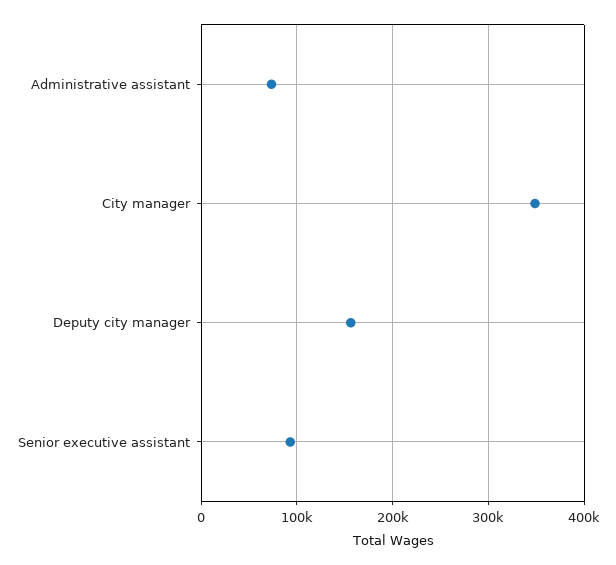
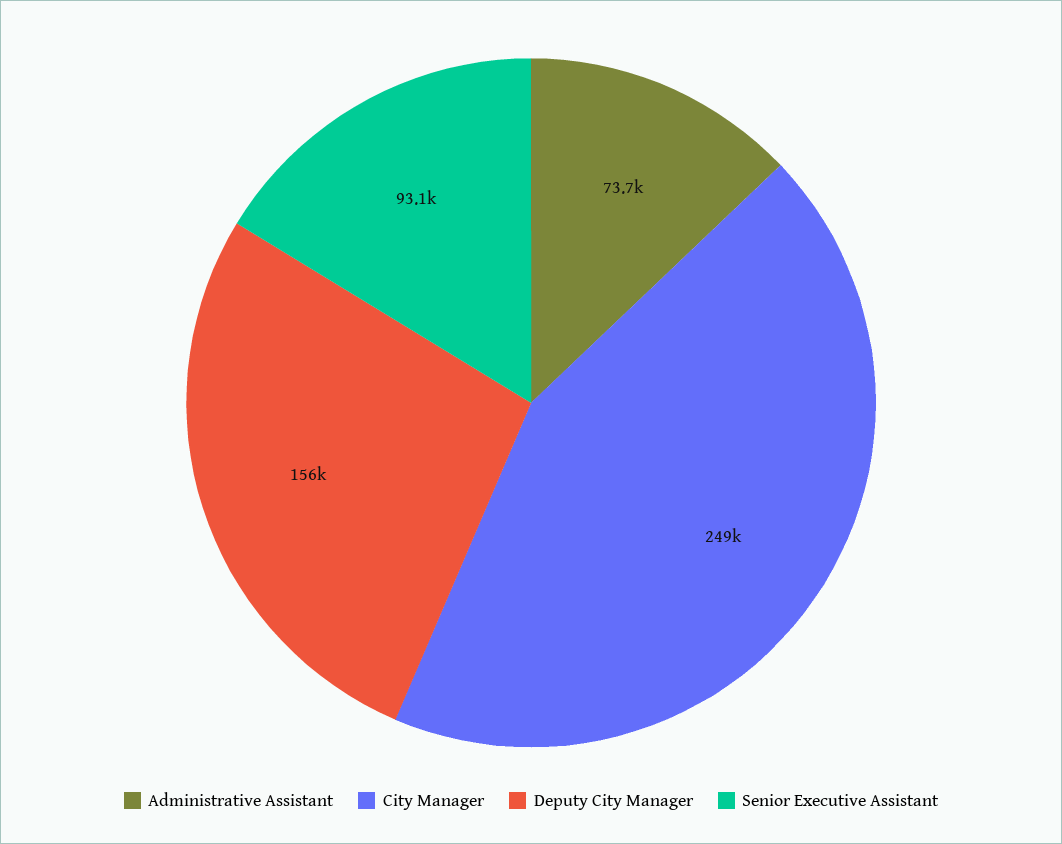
  {
    "Administrative assistant": 73700,
-   "City manager": 350000,
+   "City manager": 249000,
    "Deputy city manager": 156000,
    "Senior executive assistant": 93100
  }

